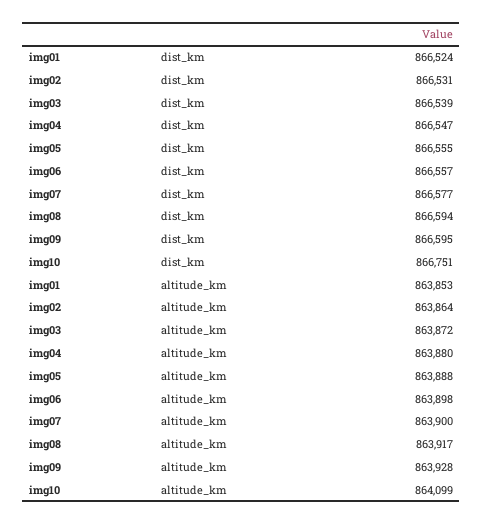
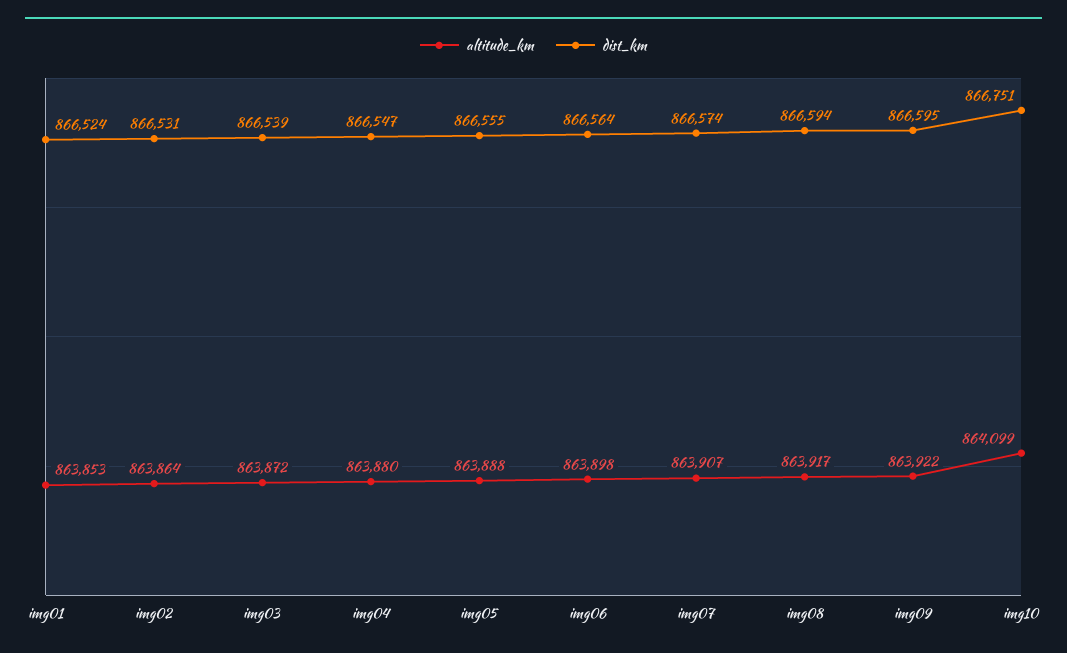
  {
    "dist_km": {
      "img01": 866524,
      "img02": 866531,
      "img03": 866539,
      "img04": 866547,
      "img05": 866555,
-     "img06": 866557,
+     "img06": 866564,
-     "img07": 866577,
+     "img07": 866574,
      "img08": 866594,
      "img09": 866595,
      "img10": 866751
    },
    "altitude_km": {
      "img01": 863853,
      "img02": 863864,
      "img03": 863872,
      "img04": 863880,
      "img05": 863888,
      "img06": 863898,
-     "img07": 863900,
+     "img07": 863907,
      "img08": 863917,
-     "img09": 863928,
+     "img09": 863922,
      "img10": 864099
    }
  }

